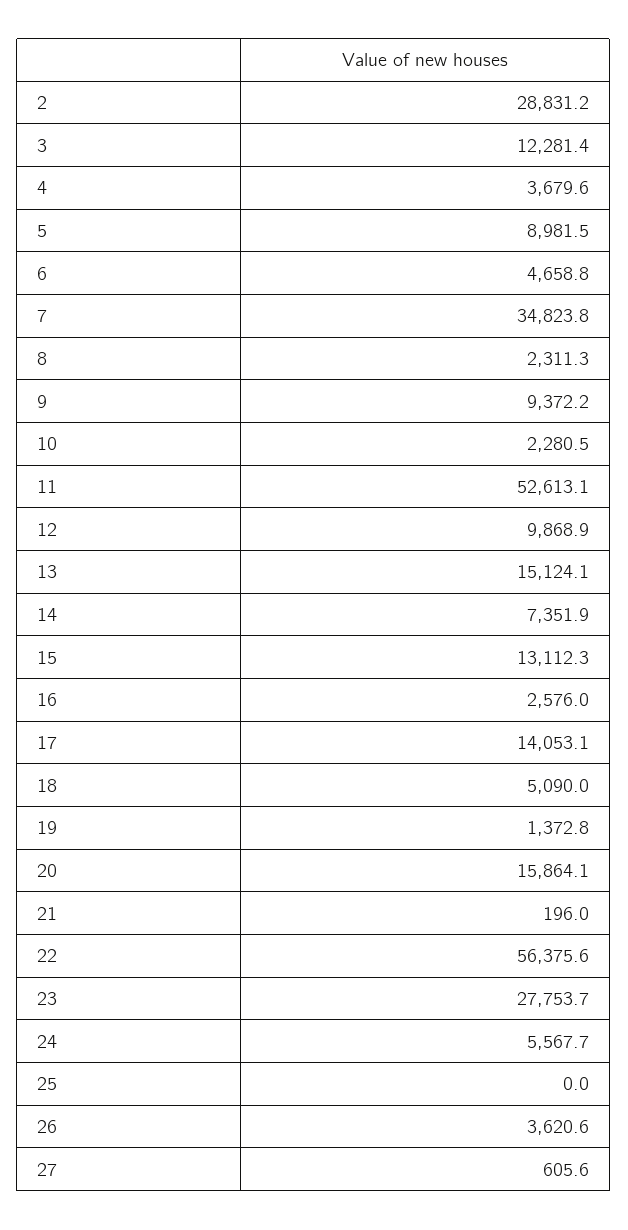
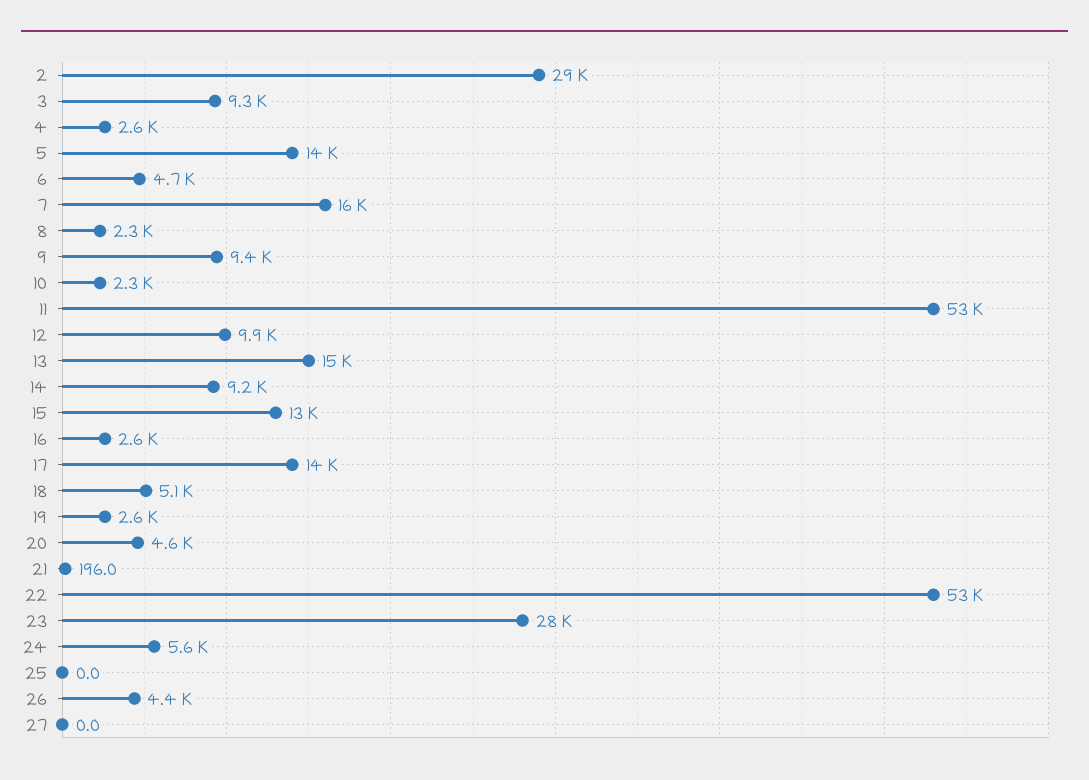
  {
    "2": 28831.2,
-   "3": 12281.4,
+   "3": 9300,
-   "4": 3679.6,
+   "4": 2600,
-   "5": 8981.5,
+   "5": 14000,
    "6": 4658.8,
-   "7": 34823.8,
+   "7": 16000,
    "8": 2311.3,
    "9": 9372.2,
    "10": 2280.5,
    "11": 52613.1,
    "12": 9868.9,
    "13": 15124.1,
-   "14": 7351.9,
+   "14": 9200,
    "15": 13112.3,
    "16": 2576,
    "17": 14053.1,
    "18": 5090,
-   "19": 1372.8,
+   "19": 2600,
-   "20": 15864.1,
+   "20": 4600,
    "21": 196,
-   "22": 56375.6,
+   "22": 53000,
    "23": 27753.7,
    "24": 5567.7,
    "25": 0,
-   "26": 3620.6,
+   "26": 4400,
-   "27": 605.6
+   "27": 0
  }

